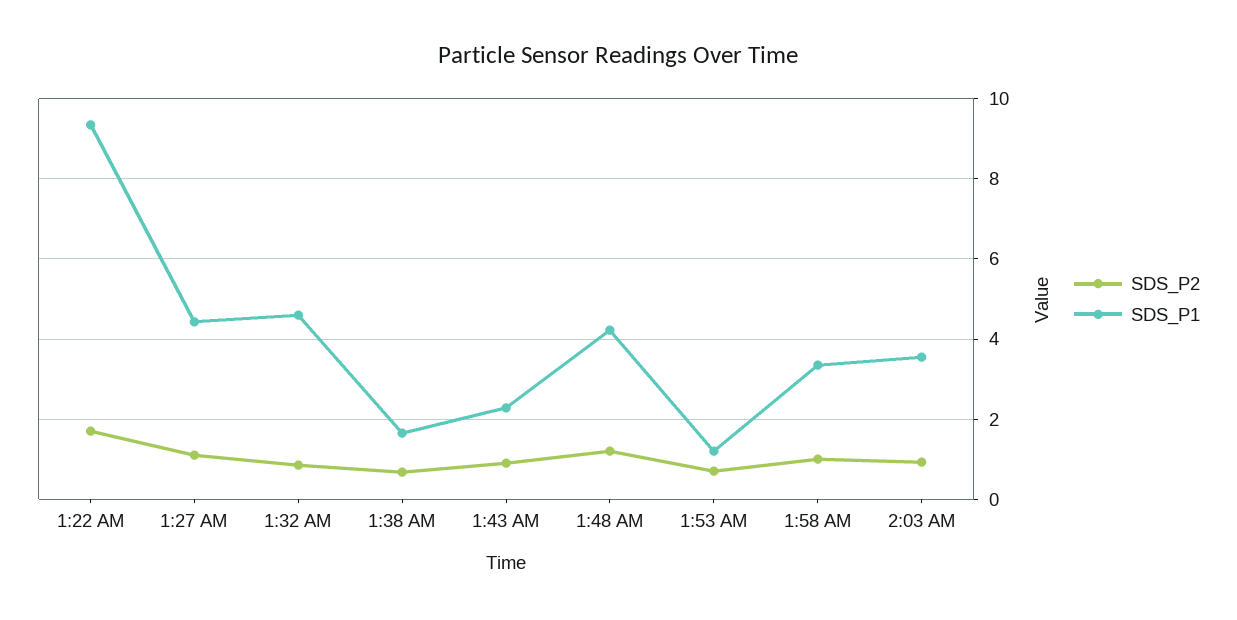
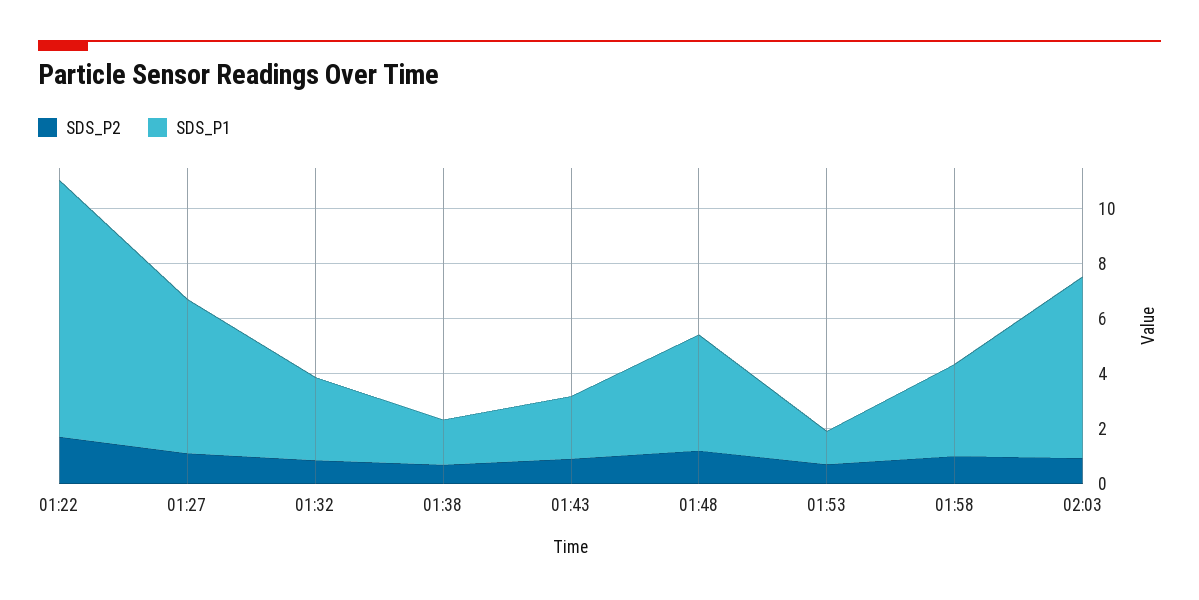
  {
    "SDS_P2": {
      "1:22 AM": 1.8,
      "1:27 AM": 1.2,
      "1:32 AM": 0.8,
      "1:38 AM": 0.6,
      "1:43 AM": 1,
      "1:48 AM": 1.2,
      "1:53 AM": 0.8,
      "1:58 AM": 1,
      "2:03 AM": 1
    },
    "SDS_P1": {
      "1:22 AM": 9.4,
-     "1:27 AM": 4.4,
+     "1:27 AM": 5.5,
-     "1:32 AM": 4.6,
+     "1:32 AM": 3,
      "1:38 AM": 1.6,
      "1:43 AM": 2.2,
      "1:48 AM": 4.2,
      "1:53 AM": 1.2,
      "1:58 AM": 3.4,
-     "2:03 AM": 3.6
+     "2:03 AM": 6.5
    }
  }

